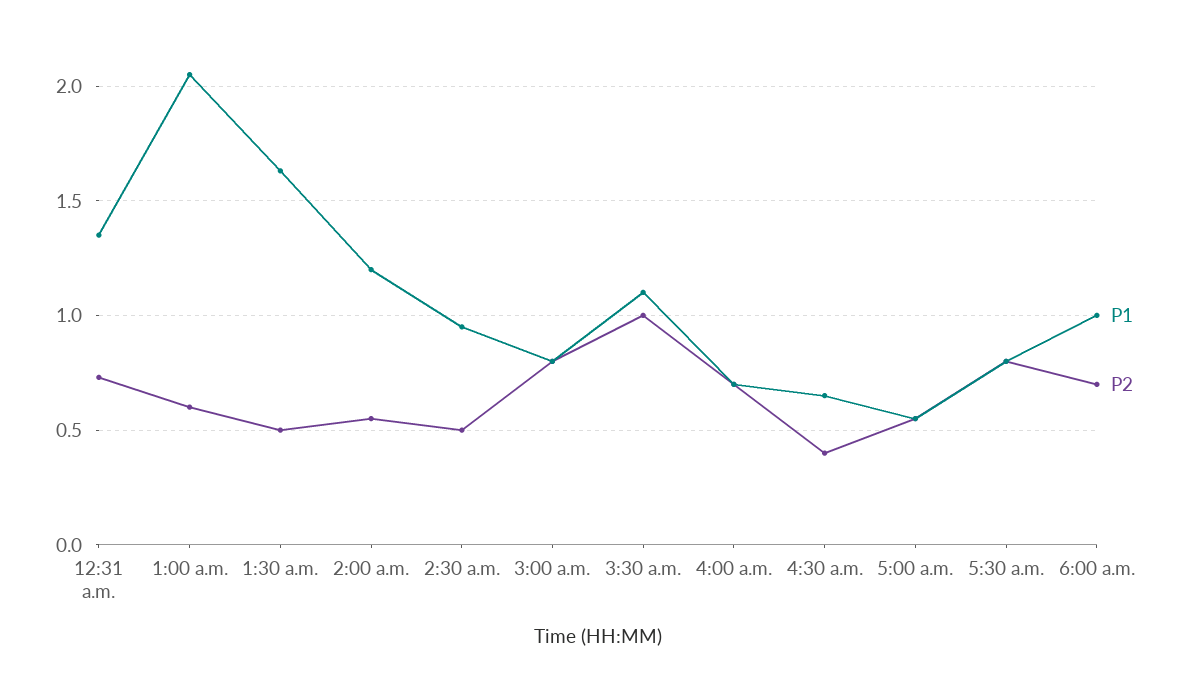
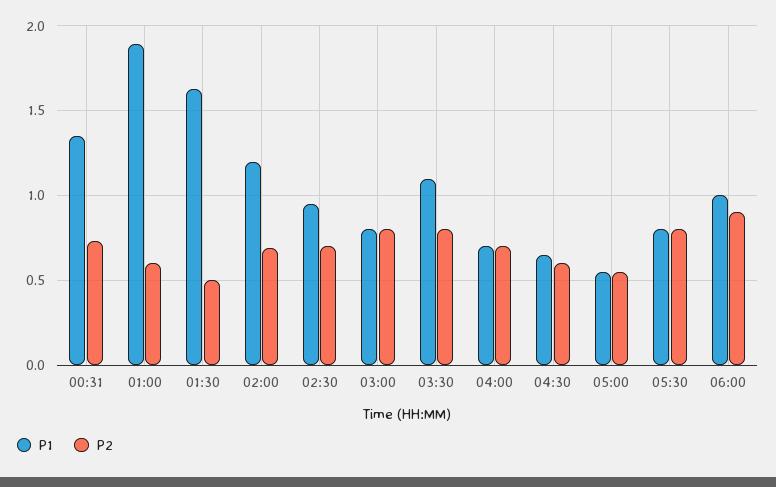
  {
    "P1": {
      "12:31 a.m.": 1.35,
-     "1:00 a.m.": 2.05,
+     "1:00 a.m.": 1.9,
      "1:30 a.m.": 1.65,
      "2:00 a.m.": 1.2,
      "2:30 a.m.": 0.95,
      "3:00 a.m.": 0.8,
      "3:30 a.m.": 1.1,
      "4:00 a.m.": 0.7,
      "4:30 a.m.": 0.65,
      "5:00 a.m.": 0.55,
      "5:30 a.m.": 0.8,
      "6:00 a.m.": 1
    },
    "P2": {
      "12:31 a.m.": 0.75,
      "1:00 a.m.": 0.6,
      "1:30 a.m.": 0.5,
-     "2:00 a.m.": 0.55,
+     "2:00 a.m.": 0.7,
-     "2:30 a.m.": 0.5,
+     "2:30 a.m.": 0.7,
      "3:00 a.m.": 0.8,
-     "3:30 a.m.": 1,
+     "3:30 a.m.": 0.8,
      "4:00 a.m.": 0.7,
-     "4:30 a.m.": 0.4,
+     "4:30 a.m.": 0.6,
      "5:00 a.m.": 0.55,
      "5:30 a.m.": 0.8,
-     "6:00 a.m.": 0.7
+     "6:00 a.m.": 0.9
    }
  }

